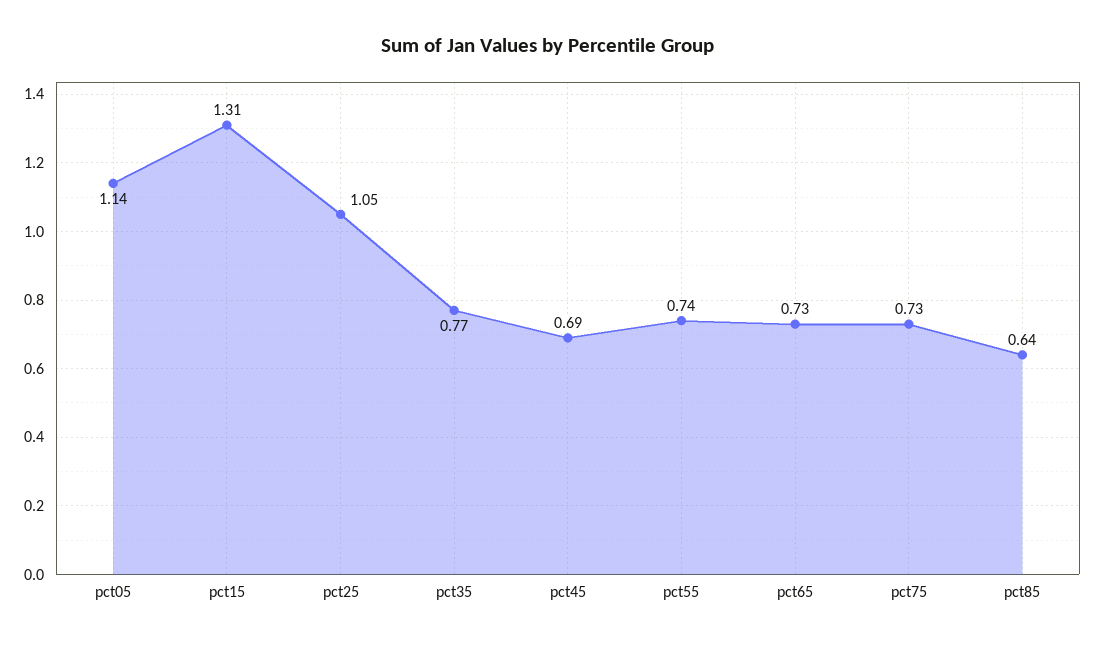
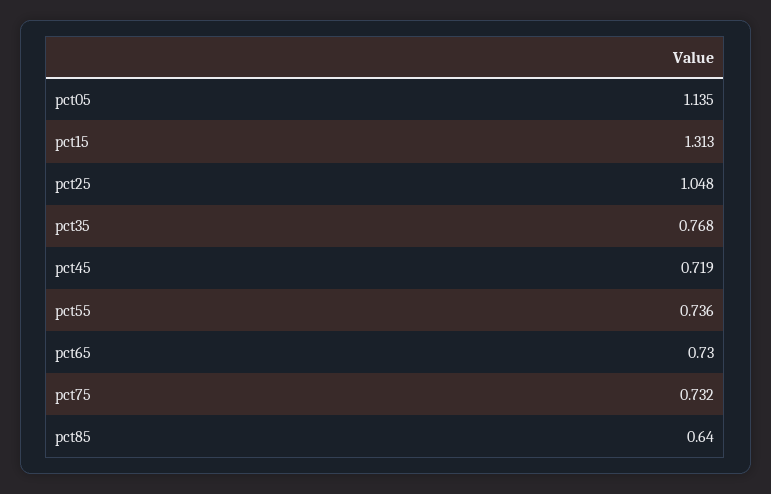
  {
    "pct05": 1.135,
    "pct15": 1.313,
    "pct25": 1.048,
    "pct35": 0.768,
-   "pct45": 0.69,
+   "pct45": 0.719,
    "pct55": 0.736,
    "pct65": 0.73,
    "pct75": 0.732,
    "pct85": 0.64
  }

